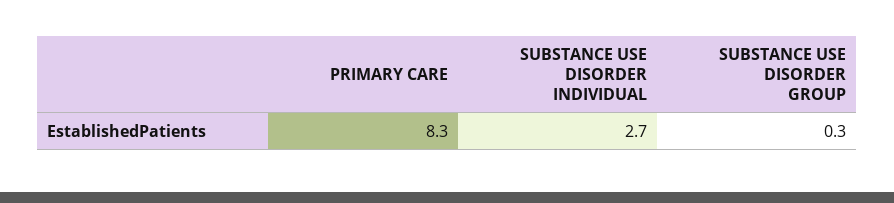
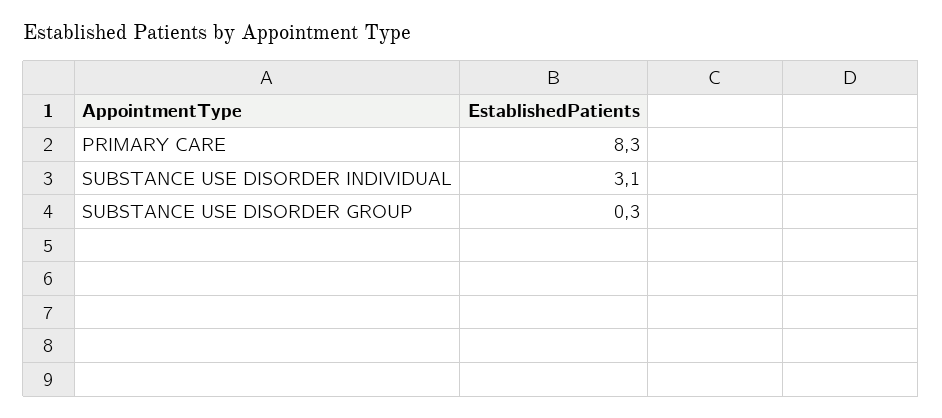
  {
    "PRIMARY CARE": 8.3,
-   "SUBSTANCE USE DISORDER INDIVIDUAL": 2.7,
+   "SUBSTANCE USE DISORDER INDIVIDUAL": 3.1,
    "SUBSTANCE USE DISORDER GROUP": 0.3
  }

